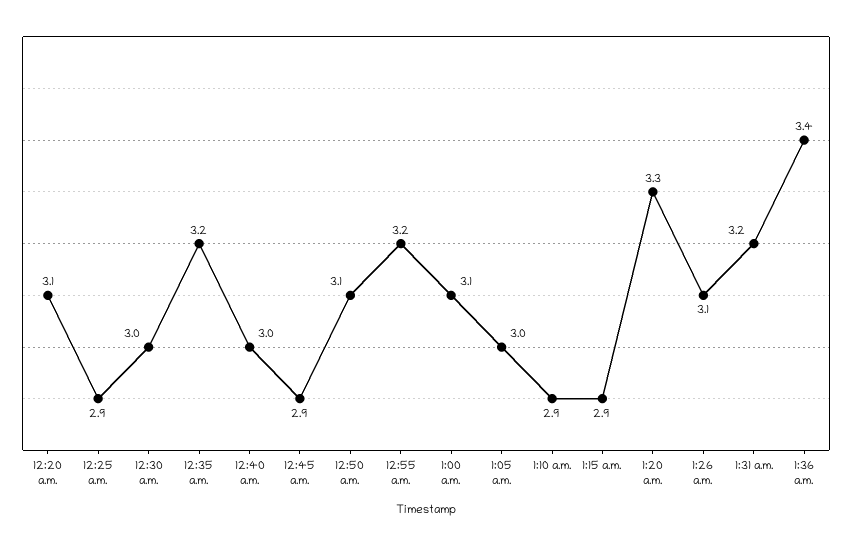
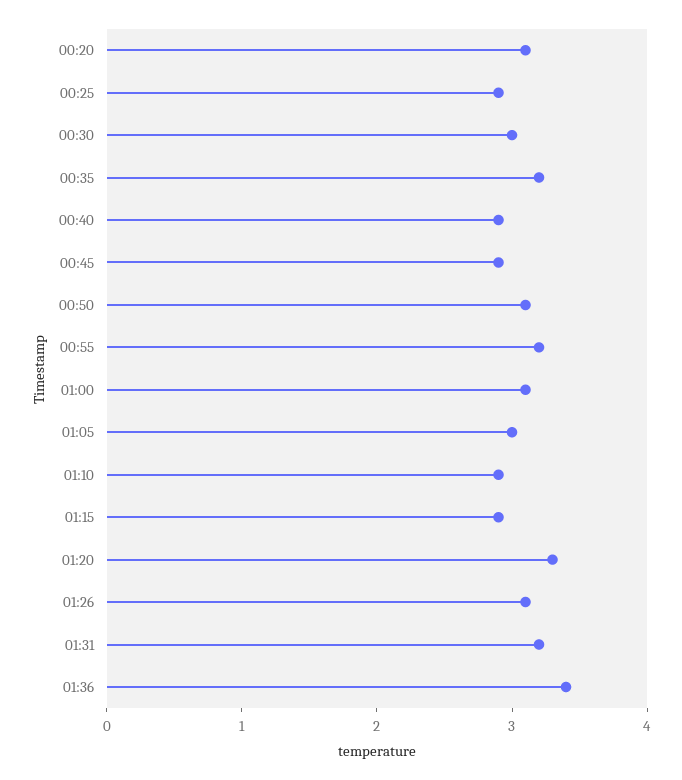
  {
    "12:20 a.m.": 3.1,
    "12:25 a.m.": 2.9,
    "12:30 a.m.": 3,
    "12:35 a.m.": 3.2,
-   "12:40 a.m.": 3,
+   "12:40 a.m.": 2.9,
    "12:45 a.m.": 2.9,
    "12:50 a.m.": 3.1,
    "12:55 a.m.": 3.2,
    "1:00 a.m.": 3.1,
    "1:05 a.m.": 3,
    "1:10 a.m.": 2.9,
    "1:15 a.m.": 2.9,
    "1:20 a.m.": 3.3,
    "1:26 a.m.": 3.1,
    "1:31 a.m.": 3.2,
    "1:36 a.m.": 3.4
  }

